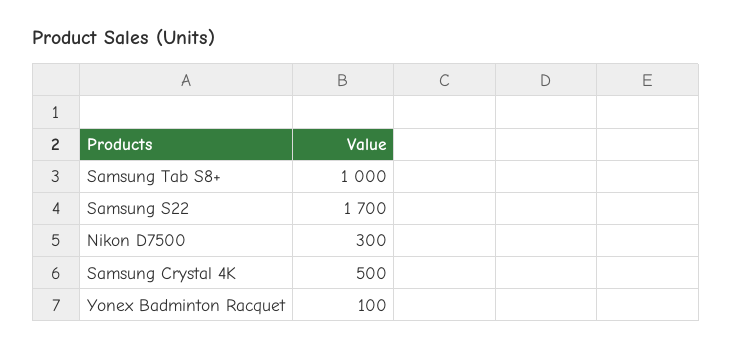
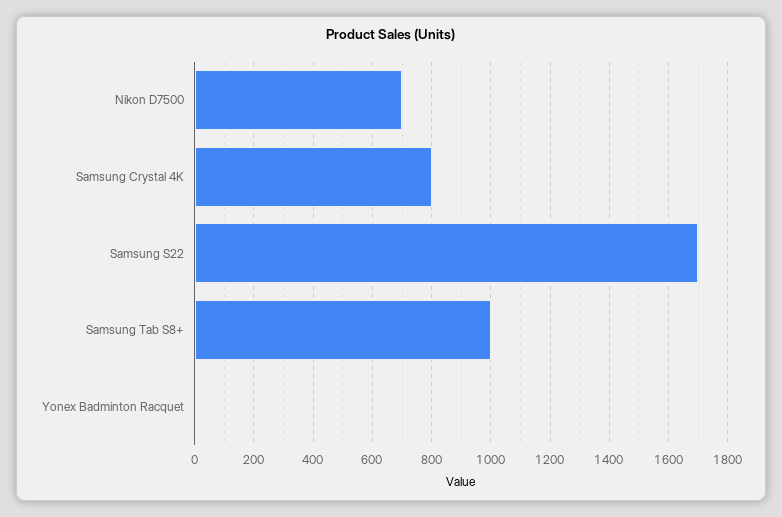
  {
    "Samsung Tab S8+": 1000,
    "Samsung S22": 1700,
-   "Nikon D7500": 300,
+   "Nikon D7500": 700,
-   "Samsung Crystal 4K": 500,
+   "Samsung Crystal 4K": 800,
-   "Yonex Badminton Racquet": 100
+   "Yonex Badminton Racquet": 0
  }

